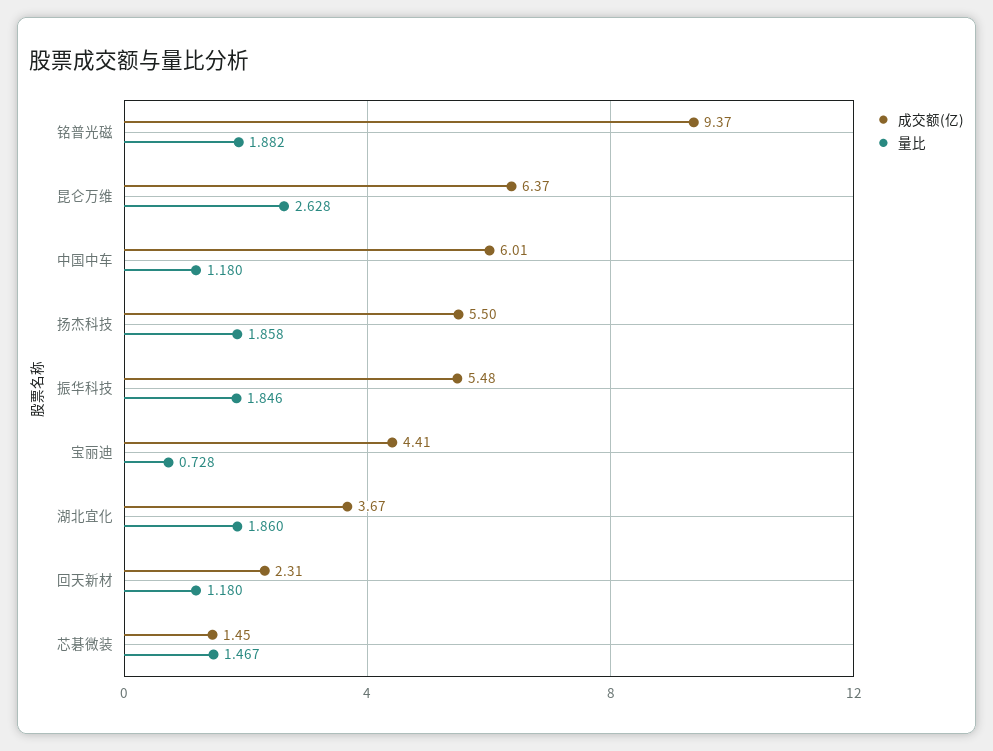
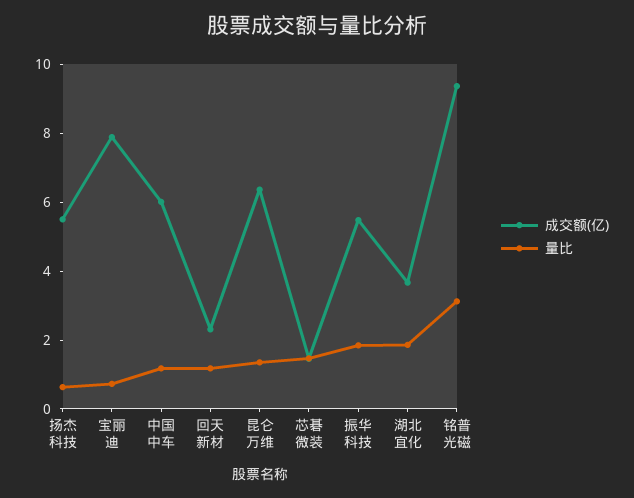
  {
    "成交额(亿)": {
      "铭普光磁": 9.37,
      "昆仑万维": 6.37,
      "中国中车": 6.01,
      "扬杰科技": 5.5,
      "振华科技": 5.48,
-     "宝丽迪": 4.41,
+     "宝丽迪": 8,
      "湖北宜化": 3.67,
      "回天新材": 2.31,
      "芯碁微装": 1.45
    },
    "量比": {
-     "铭普光磁": 1.882,
+     "铭普光磁": 3,
-     "昆仑万维": 2.628,
+     "昆仑万维": 1.5,
      "中国中车": 1.18,
-     "扬杰科技": 1.858,
+     "扬杰科技": 0.5,
      "振华科技": 1.846,
      "宝丽迪": 0.728,
      "湖北宜化": 1.86,
      "回天新材": 1.18,
      "芯碁微装": 1.467
    }
  }

